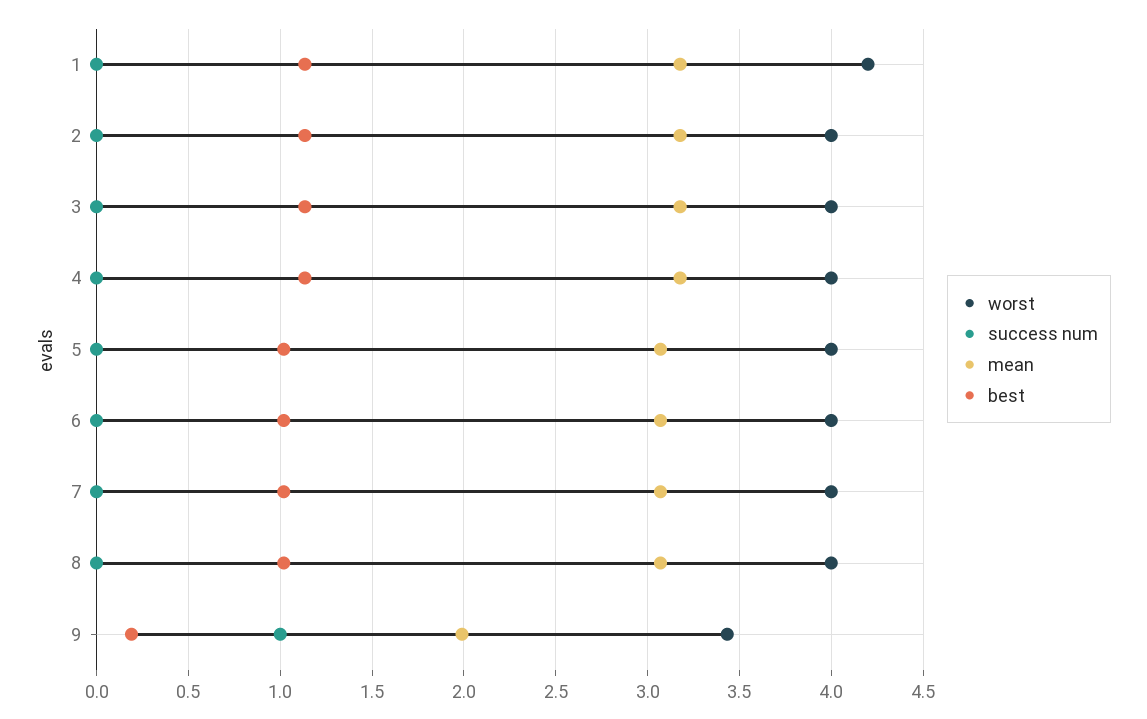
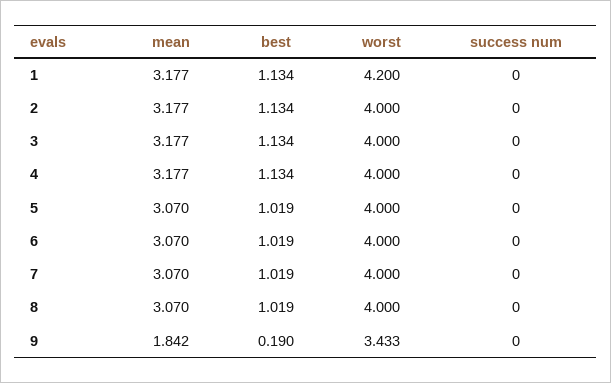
  {
    "worst": {
      "1": 4.2,
      "2": 4,
      "3": 4,
      "4": 4,
      "5": 4,
      "6": 4,
      "7": 4,
      "8": 4,
      "9": 3.433
    },
    "success num": {
      "1": 0,
      "2": 0,
      "3": 0,
      "4": 0,
      "5": 0,
      "6": 0,
      "7": 0,
      "8": 0,
-     "9": 1
+     "9": 0
    },
    "mean": {
      "1": 3.177,
      "2": 3.177,
      "3": 3.177,
      "4": 3.177,
      "5": 3.07,
      "6": 3.07,
      "7": 3.07,
      "8": 3.07,
-     "9": 2
+     "9": 1.842
    },
    "best": {
      "1": 1.134,
      "2": 1.134,
      "3": 1.134,
      "4": 1.134,
      "5": 1.019,
      "6": 1.019,
      "7": 1.019,
      "8": 1.019,
      "9": 0.19
    }
  }

